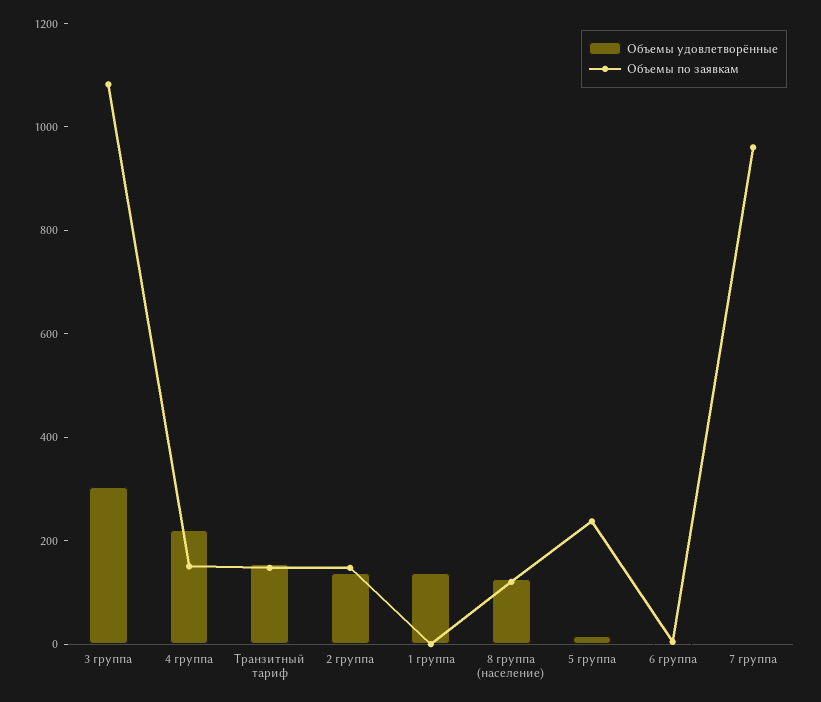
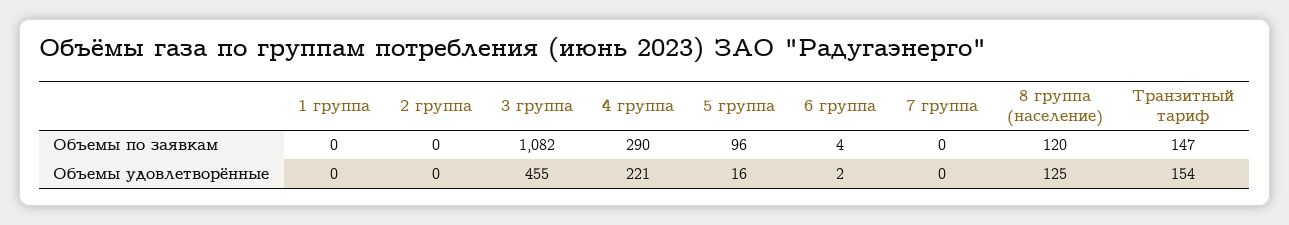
  {
    "Объемы удовлетворённые": {
-     "3 группа": 300,
+     "3 группа": 455,
      "4 группа": 221,
      "Транзитный тариф": 154,
-     "2 группа": 150,
+     "2 группа": 0,
-     "1 группа": 150,
+     "1 группа": 0,
      "8 группа (население)": 125,
      "5 группа": 16,
      "6 группа": 2,
      "7 группа": 0
    },
    "Объемы по заявкам": {
      "3 группа": 1082,
-     "4 группа": 150,
+     "4 группа": 290,
      "Транзитный тариф": 147,
-     "2 группа": 150,
+     "2 группа": 0,
      "1 группа": 0,
      "8 группа (население)": 120,
-     "5 группа": 250,
+     "5 группа": 96,
      "6 группа": 4,
-     "7 группа": 950
+     "7 группа": 0
    }
  }

